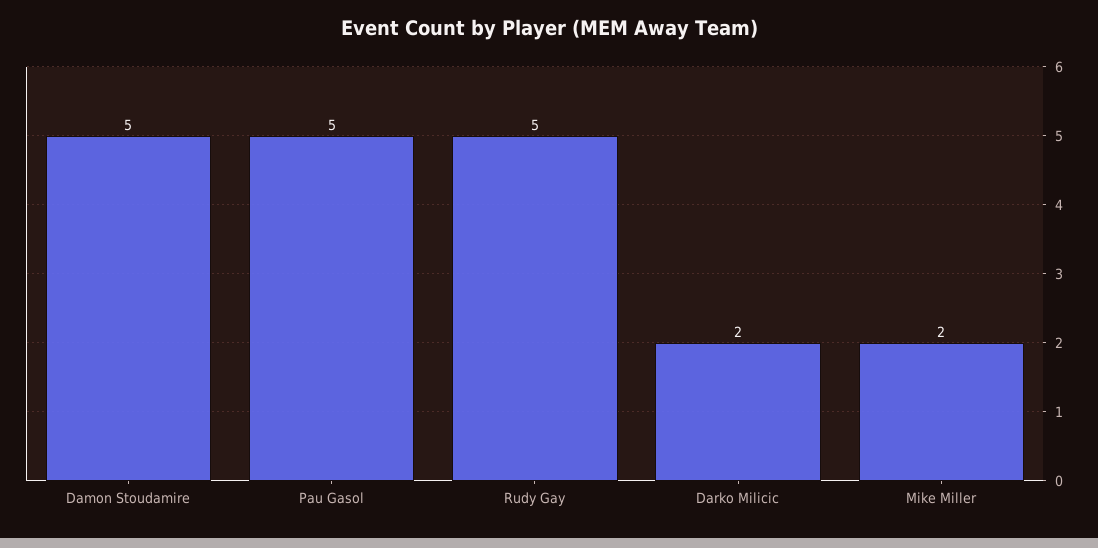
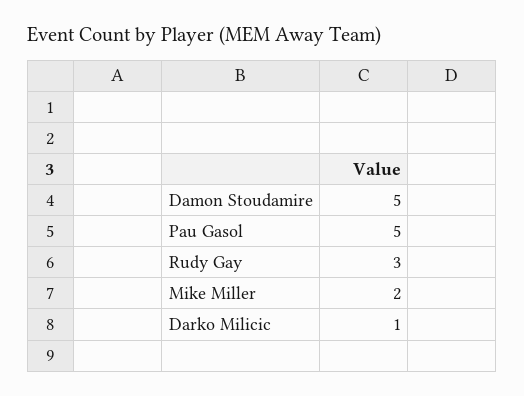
  {
    "Damon Stoudamire": 5,
    "Pau Gasol": 5,
-   "Rudy Gay": 5,
+   "Rudy Gay": 3,
-   "Darko Milicic": 2,
+   "Darko Milicic": 1,
    "Mike Miller": 2
  }

